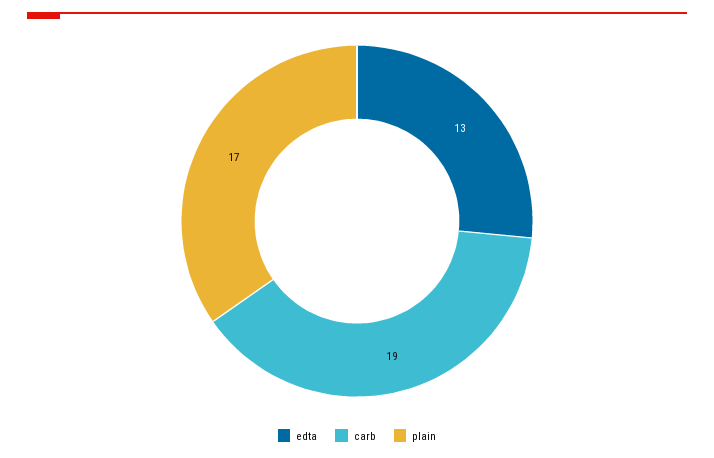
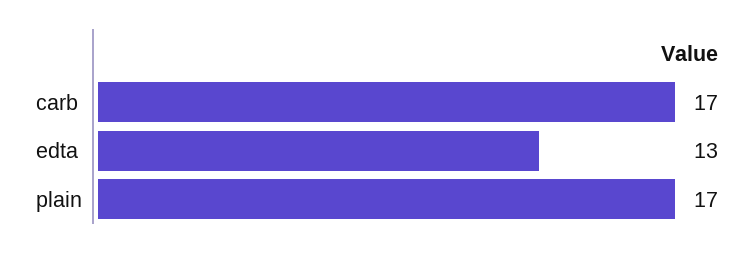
  {
    "edta": 13,
-   "carb": 19,
+   "carb": 17,
    "plain": 17
  }

